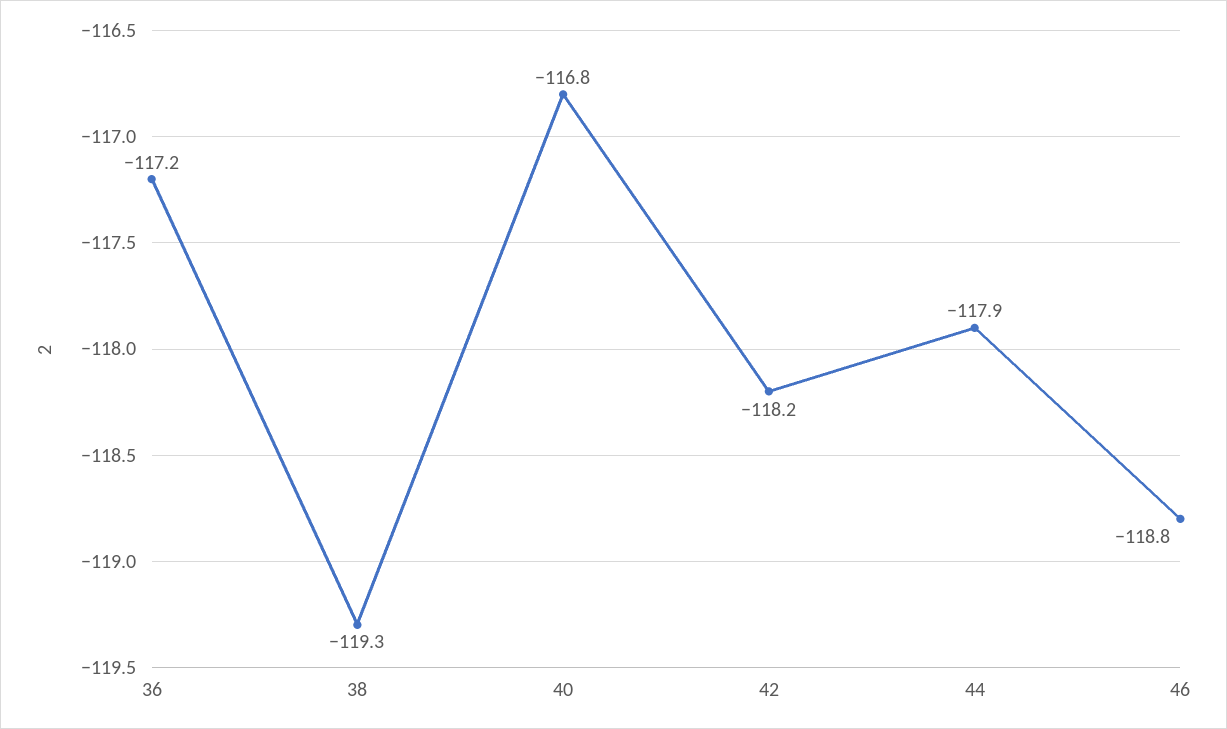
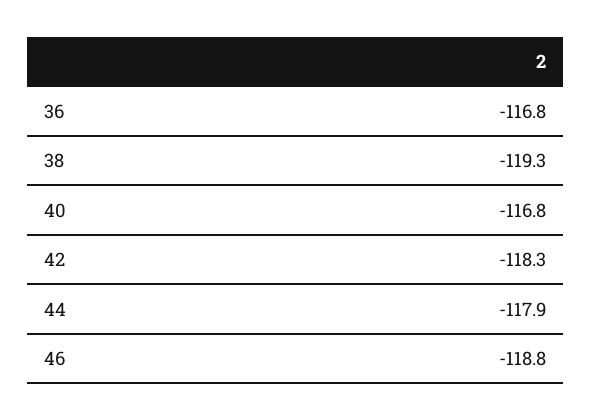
  {
-   "36": -117.2,
+   "36": -116.8,
    "38": -119.3,
    "40": -116.8,
-   "42": -118.2,
+   "42": -118.3,
    "44": -117.9,
    "46": -118.8
  }

